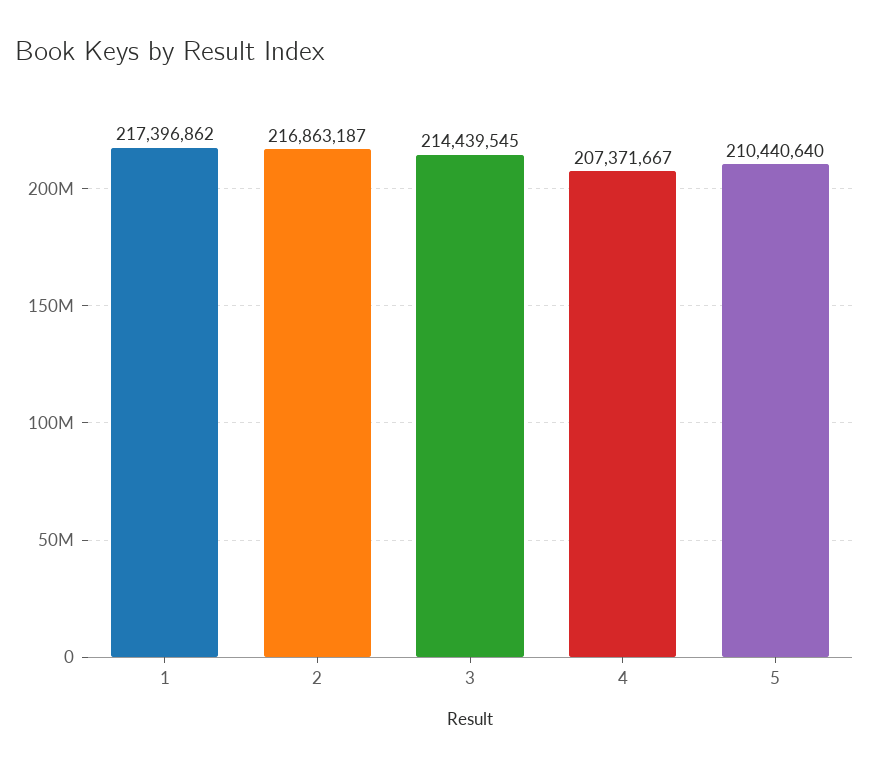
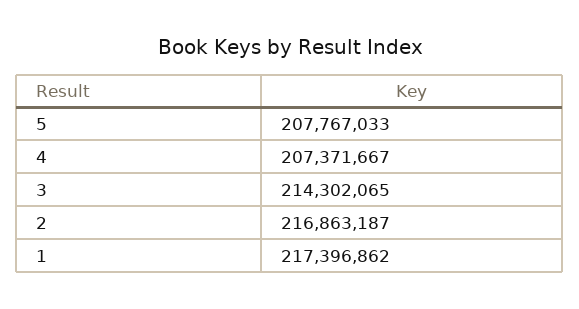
  {
    "1": 217396862,
    "2": 216863187,
-   "3": 214439545,
+   "3": 214302065,
    "4": 207371667,
-   "5": 210440640
+   "5": 207767033
  }

